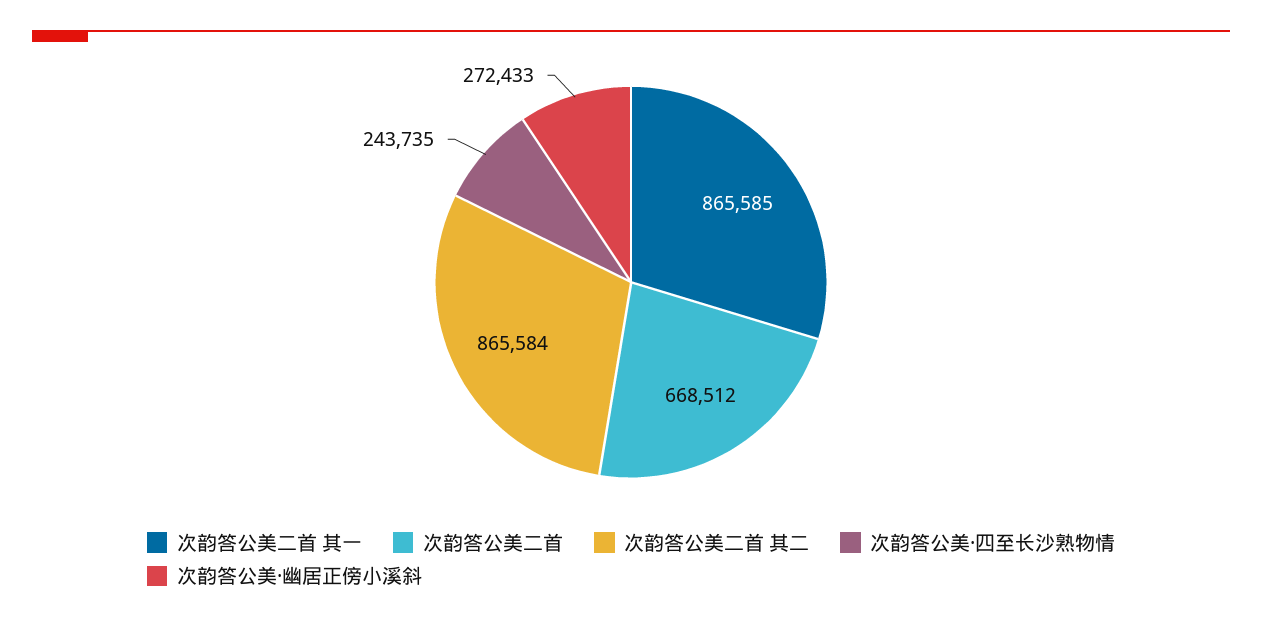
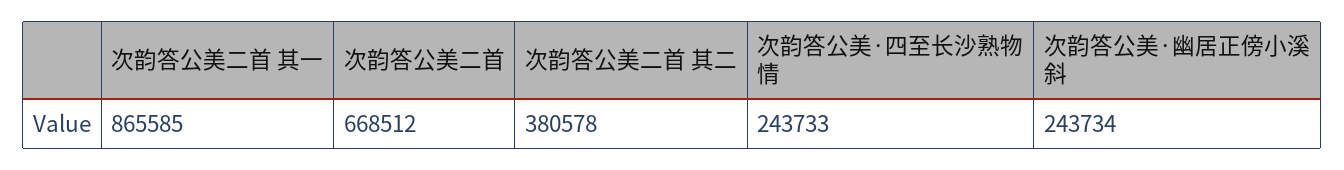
  {
    "次韵答公美二首 其一": 865585,
    "次韵答公美二首": 668512,
-   "次韵答公美二首 其二": 865584,
+   "次韵答公美二首 其二": 380578,
-   "次韵答公美·四至长沙熟物情": 243735,
+   "次韵答公美·四至长沙熟物情": 243733,
-   "次韵答公美·幽居正傍小溪斜": 272433
+   "次韵答公美·幽居正傍小溪斜": 243734
  }

